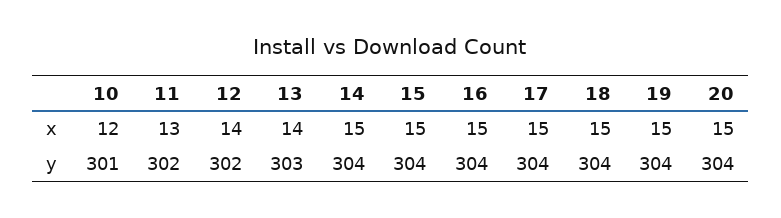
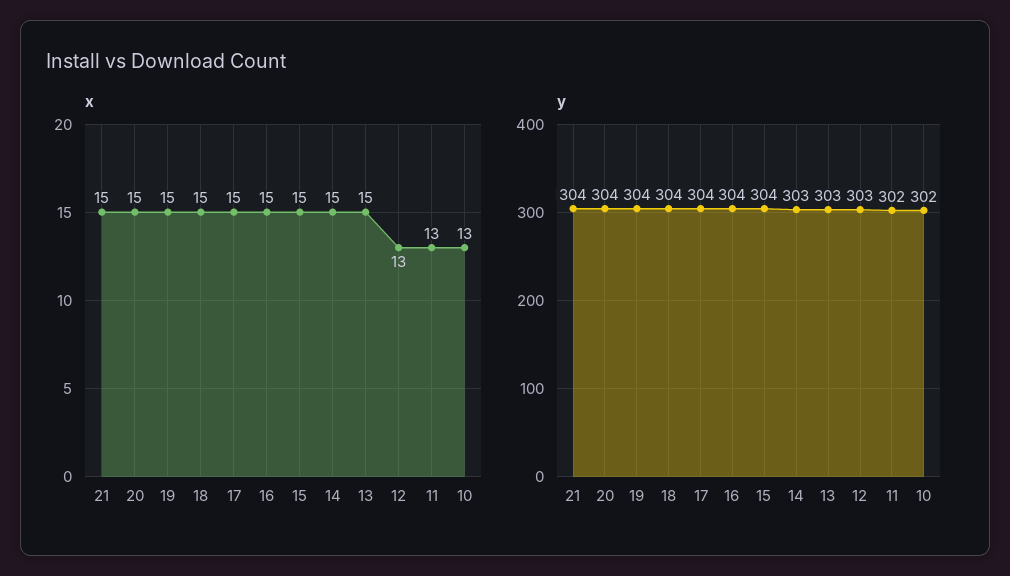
  {
    "x": {
-     "10": 12,
+     "10": 13,
      "11": 13,
-     "12": 14,
+     "12": 13,
-     "13": 14,
+     "13": 15,
      "14": 15,
      "15": 15,
      "16": 15,
      "17": 15,
      "18": 15,
      "19": 15,
-     "20": 15
+     "20": 15,
+     "21": 15
    },
    "y": {
-     "10": 301,
+     "10": 302,
      "11": 302,
-     "12": 302,
+     "12": 303,
      "13": 303,
-     "14": 304,
+     "14": 303,
      "15": 304,
      "16": 304,
      "17": 304,
      "18": 304,
      "19": 304,
-     "20": 304
+     "20": 304,
+     "21": 304
    }
  }

